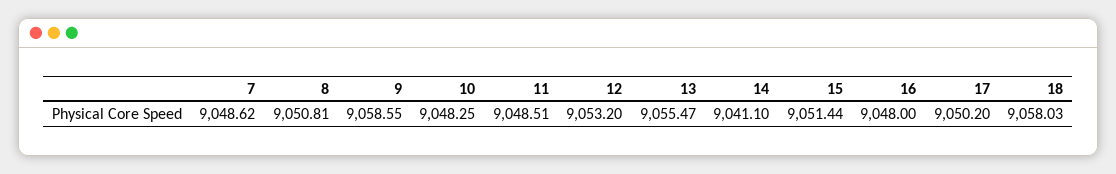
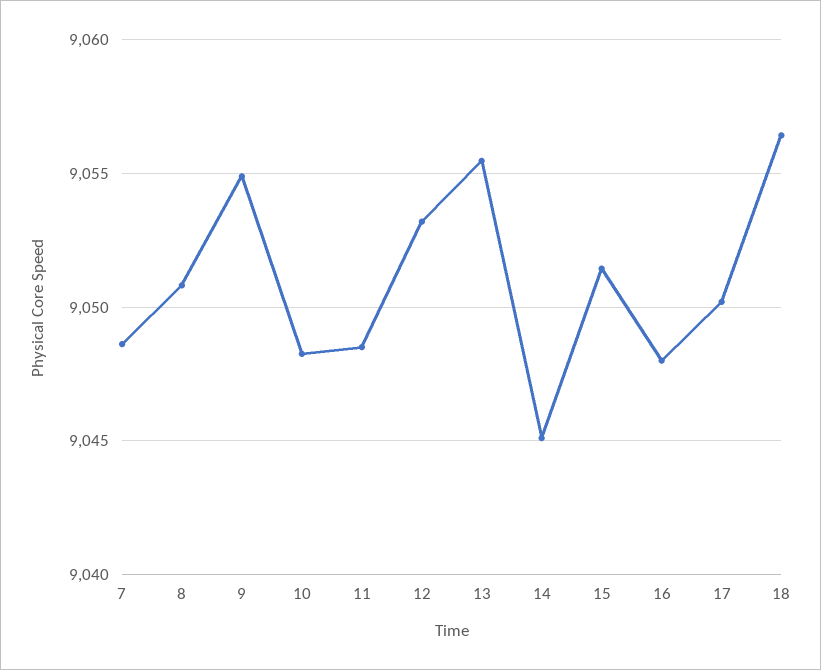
  {
    "7": 9048.62,
    "8": 9050.81,
-   "9": 9058.55,
+   "9": 9055,
    "10": 9048.25,
    "11": 9048.51,
    "12": 9053.2,
    "13": 9055.47,
-   "14": 9041.1,
+   "14": 9045,
    "15": 9051.44,
    "16": 9048,
    "17": 9050.2,
-   "18": 9058.03
+   "18": 9056.5
  }

